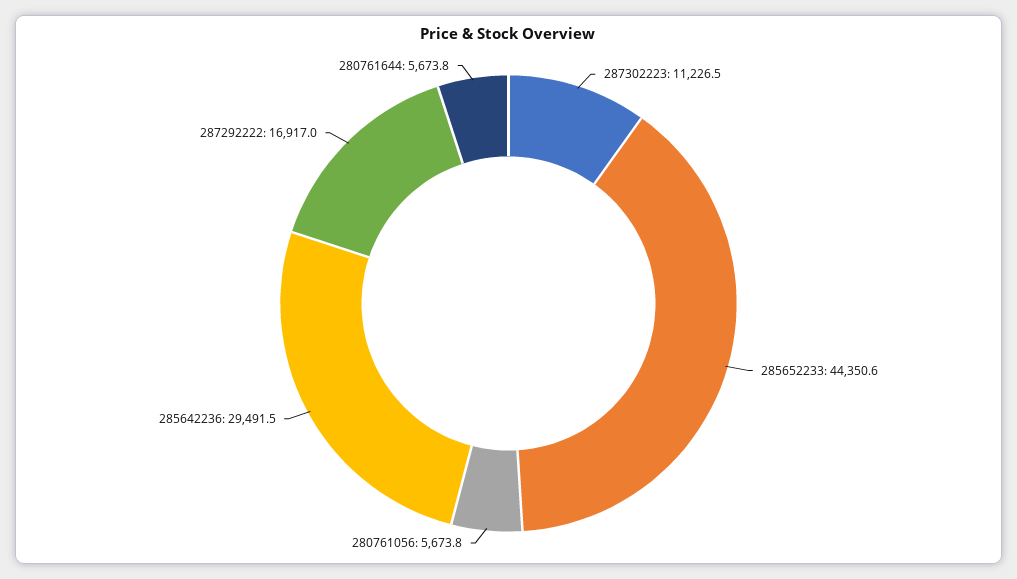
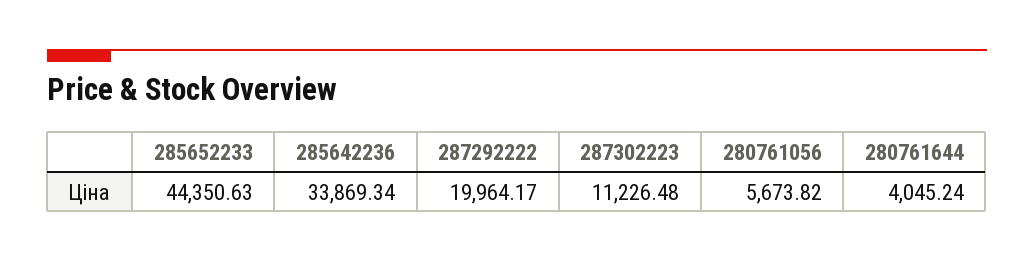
  {
    "287302223": 11226.48,
    "285652233": 44350.63,
    "280761056": 5673.82,
-   "285642236": 29491.5,
+   "285642236": 33869.34,
-   "287292222": 16917,
+   "287292222": 19964.17,
-   "280761644": 5673.8
+   "280761644": 4045.24
  }

